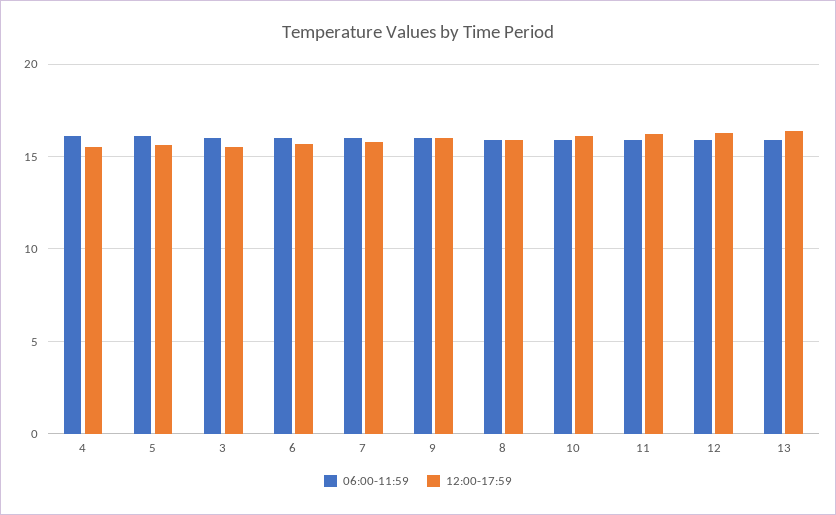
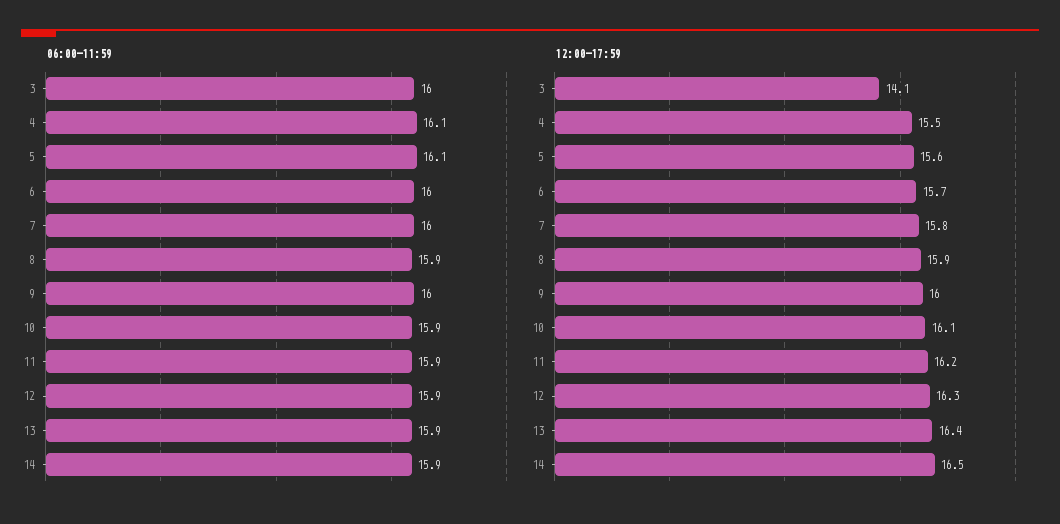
  {
    "06:00-11:59": {
      "4": 16.1,
      "5": 16.1,
      "3": 16,
      "6": 16,
      "7": 16,
      "9": 16,
      "8": 15.9,
      "10": 15.9,
      "11": 15.9,
      "12": 15.9,
-     "13": 15.9
+     "13": 15.9,
+     "14": 15.9
    },
    "12:00-17:59": {
      "4": 15.5,
      "5": 15.6,
-     "3": 15.5,
+     "3": 14.1,
      "6": 15.7,
      "7": 15.8,
      "9": 16,
      "8": 15.9,
      "10": 16.1,
      "11": 16.2,
      "12": 16.3,
-     "13": 16.4
+     "13": 16.4,
+     "14": 16.5
    }
  }

